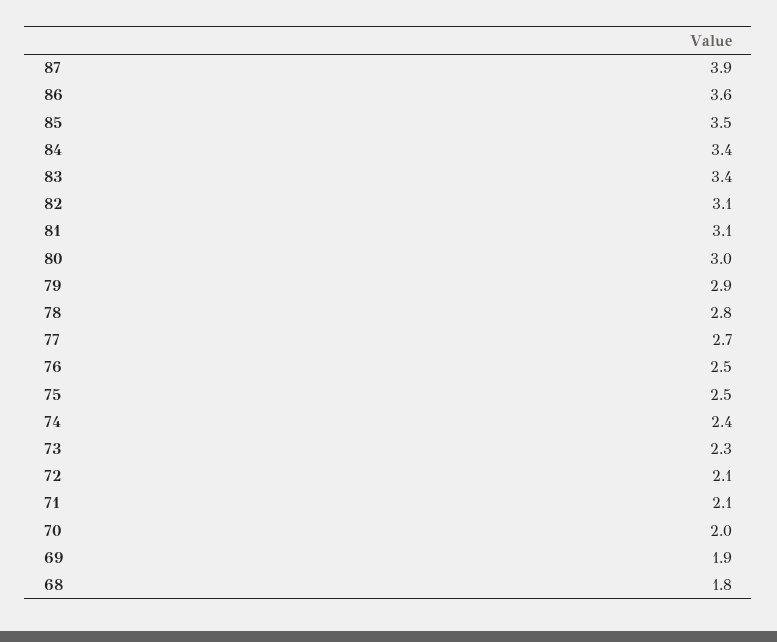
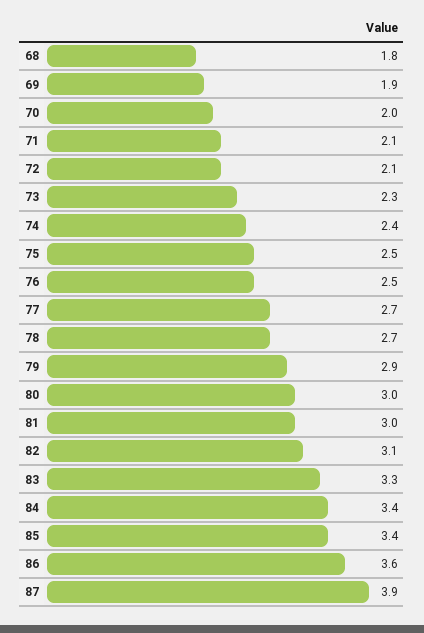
  {
    "87": 3.9,
    "86": 3.6,
-   "85": 3.5,
+   "85": 3.4,
    "84": 3.4,
-   "83": 3.4,
+   "83": 3.3,
    "82": 3.1,
-   "81": 3.1,
+   "81": 3,
    "80": 3,
    "79": 2.9,
-   "78": 2.8,
+   "78": 2.7,
    "77": 2.7,
    "76": 2.5,
    "75": 2.5,
    "74": 2.4,
    "73": 2.3,
    "72": 2.1,
    "71": 2.1,
    "70": 2,
    "69": 1.9,
    "68": 1.8
  }

